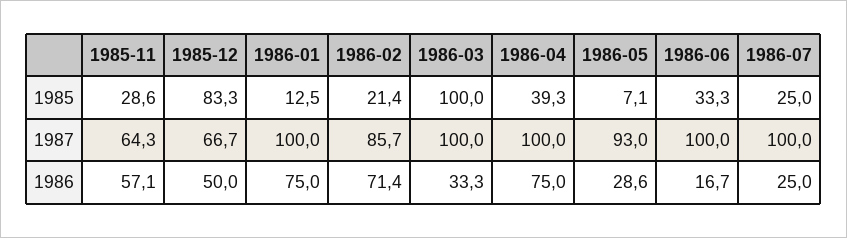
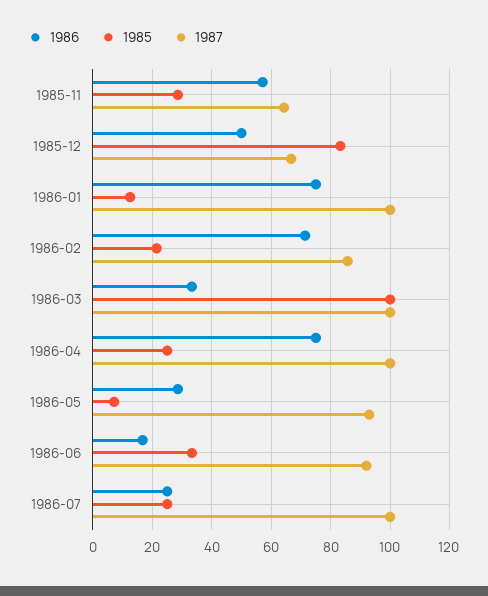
  {
    "1985": {
      "1985-11": 28.6,
      "1985-12": 83.3,
      "1986-01": 12.5,
      "1986-02": 21.4,
      "1986-03": 100,
-     "1986-04": 39.3,
+     "1986-04": 25,
      "1986-05": 7.1,
      "1986-06": 33.3,
      "1986-07": 25
    },
    "1987": {
      "1985-11": 64.3,
      "1985-12": 66.7,
      "1986-01": 100,
      "1986-02": 85.7,
      "1986-03": 100,
      "1986-04": 100,
      "1986-05": 93,
-     "1986-06": 100,
+     "1986-06": 92.5,
      "1986-07": 100
    },
    "1986": {
      "1985-11": 57.1,
      "1985-12": 50,
      "1986-01": 75,
      "1986-02": 71.4,
      "1986-03": 33.3,
      "1986-04": 75,
      "1986-05": 28.6,
      "1986-06": 16.7,
      "1986-07": 25
    }
  }

